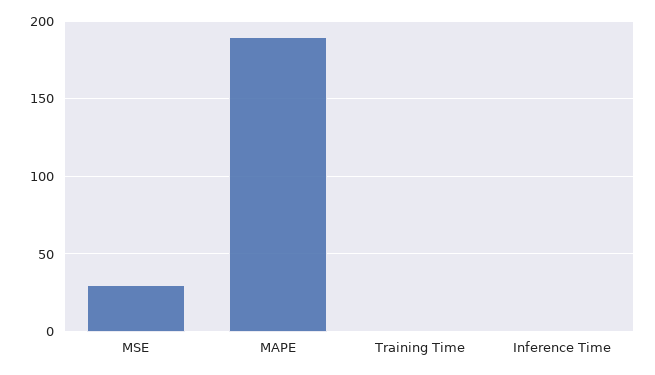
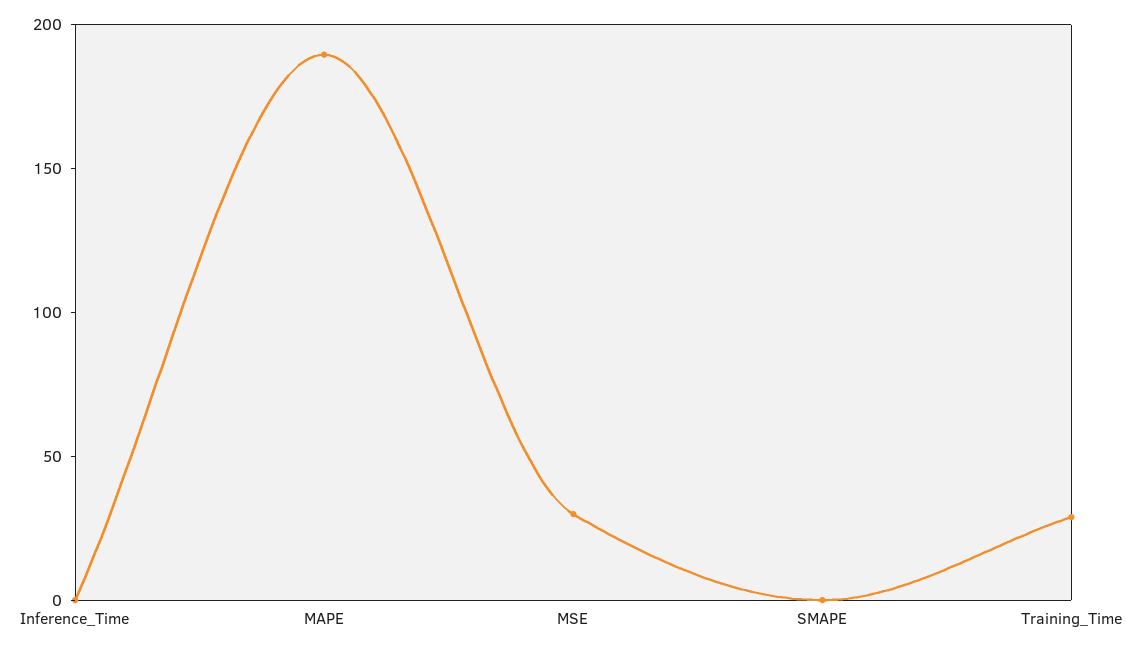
  {
    "MSE": 30,
    "MAPE": 190,
-   "Training Time": 0,
+   "Training Time": 30,
-   "Inference Time": 0
+   "Inference Time": 0,
+   "SMAPE": 0
  }

